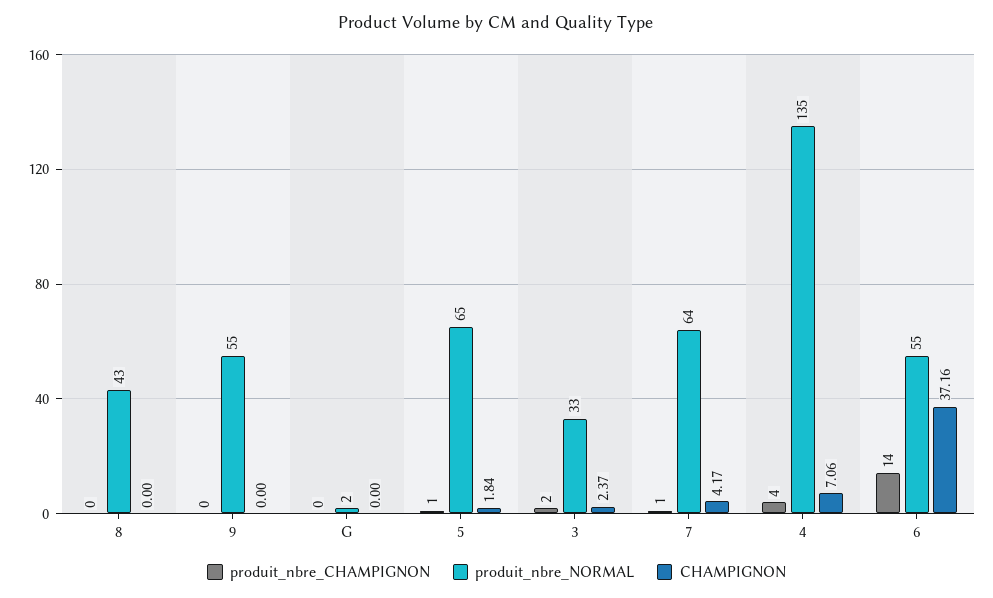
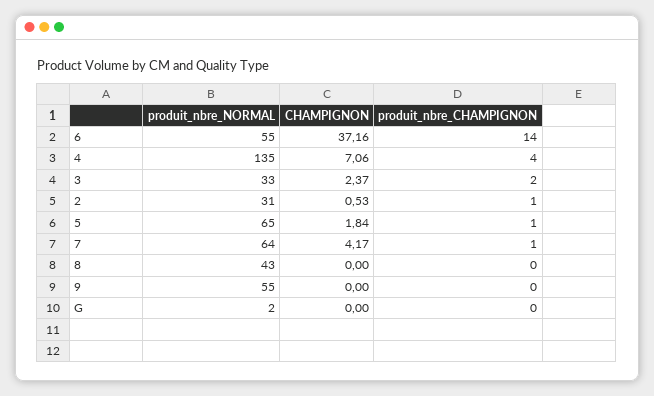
  {
    "produit_nbre_CHAMPIGNON": {
      "8": 0,
      "9": 0,
      "G": 0,
      "5": 1,
      "3": 2,
      "7": 1,
      "4": 4,
-     "6": 14
+     "6": 14,
+     "2": 1
    },
    "produit_nbre_NORMAL": {
      "8": 43,
      "9": 55,
      "G": 2,
      "5": 65,
      "3": 33,
      "7": 64,
      "4": 135,
-     "6": 55
+     "6": 55,
+     "2": 31
    },
    "CHAMPIGNON": {
      "8": 0,
      "9": 0,
      "G": 0,
      "5": 1.84,
      "3": 2.37,
      "7": 4.17,
      "4": 7.06,
-     "6": 37.16
+     "6": 37.16,
+     "2": 0.53
    }
  }

